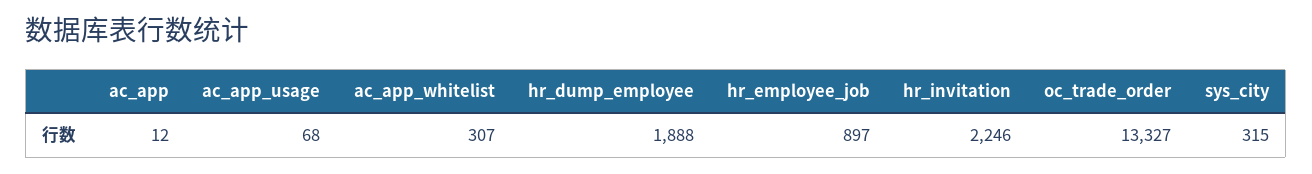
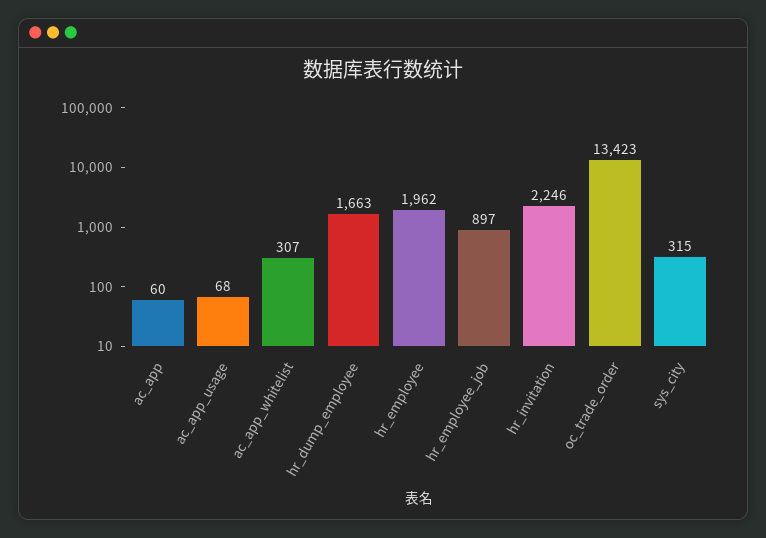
  {
-   "ac_app": 12,
+   "ac_app": 60,
    "ac_app_usage": 68,
    "ac_app_whitelist": 307,
-   "hr_dump_employee": 1888,
+   "hr_dump_employee": 1663,
    "hr_employee_job": 897,
    "hr_invitation": 2246,
-   "oc_trade_order": 13327,
+   "oc_trade_order": 13423,
-   "sys_city": 315
+   "sys_city": 315,
+   "hr_employee": 1962
  }

